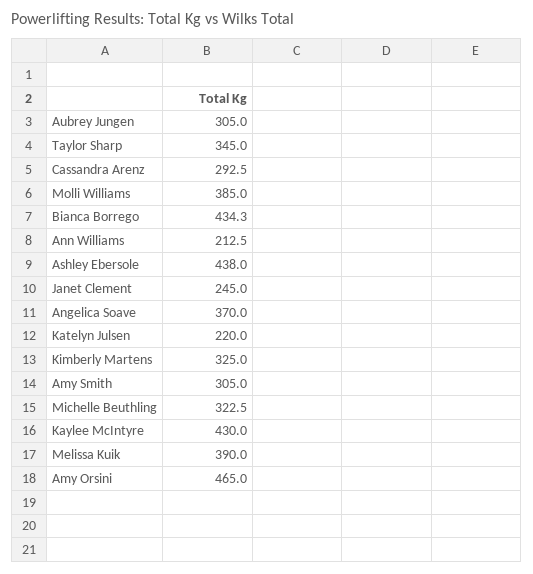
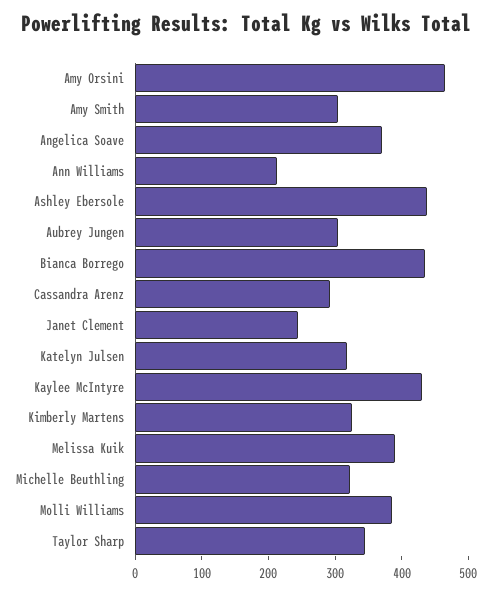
  {
    "Aubrey Jungen": 305,
    "Taylor Sharp": 345,
    "Cassandra Arenz": 292.5,
    "Molli Williams": 385,
    "Bianca Borrego": 434.3,
    "Ann Williams": 212.5,
    "Ashley Ebersole": 438,
    "Janet Clement": 245,
    "Angelica Soave": 370,
-   "Katelyn Julsen": 220,
+   "Katelyn Julsen": 320,
    "Kimberly Martens": 325,
    "Amy Smith": 305,
    "Michelle Beuthling": 322.5,
    "Kaylee McIntyre": 430,
    "Melissa Kuik": 390,
    "Amy Orsini": 465
  }

